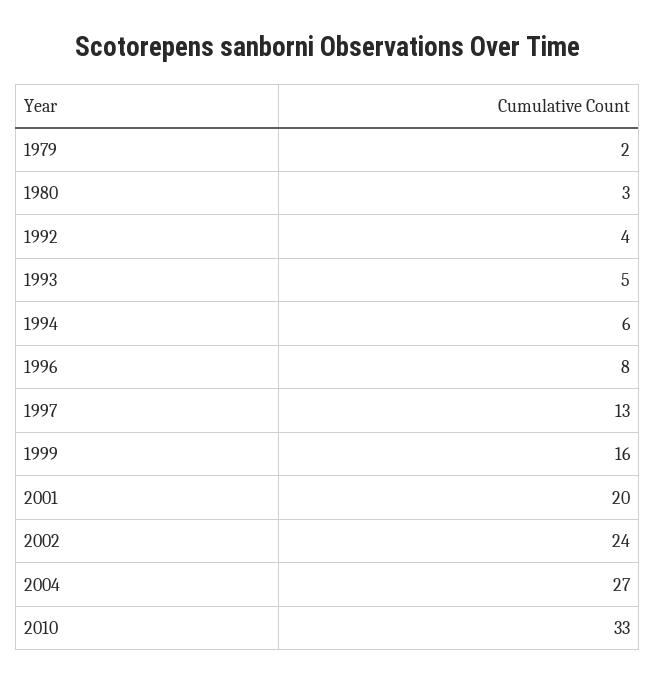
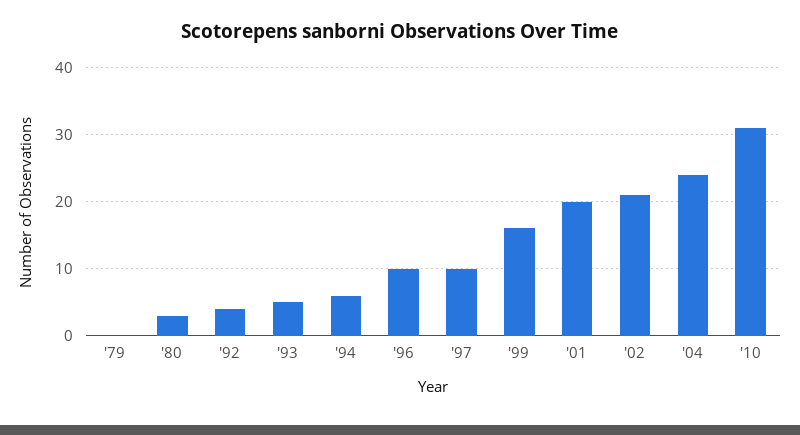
  {
-   "1979": 2,
+   "1979": 0,
    "1980": 3,
    "1992": 4,
    "1993": 5,
    "1994": 6,
-   "1996": 8,
+   "1996": 10,
-   "1997": 13,
+   "1997": 10,
    "1999": 16,
    "2001": 20,
-   "2002": 24,
+   "2002": 21,
-   "2004": 27,
+   "2004": 24,
-   "2010": 33
+   "2010": 31
  }

